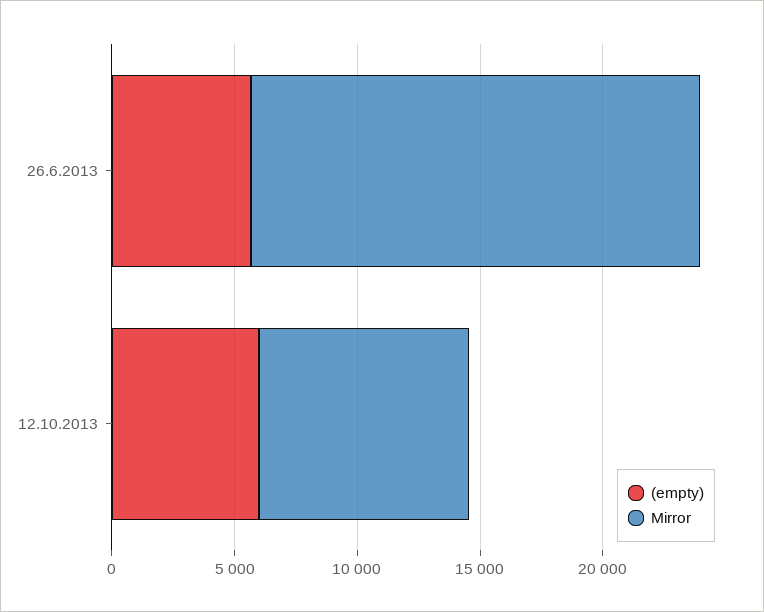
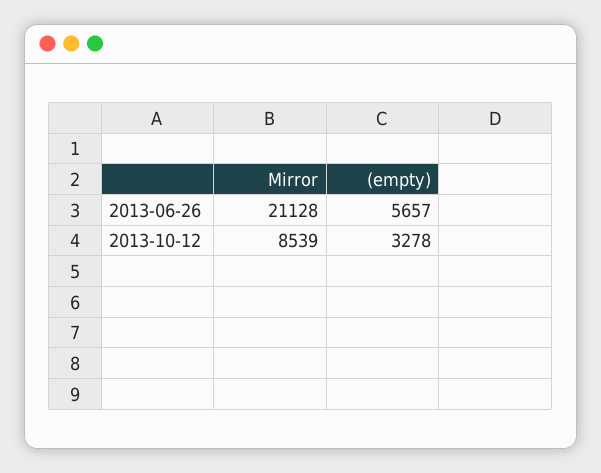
  {
    "(empty)": {
      "26.6.2013": 5657,
-     "12.10.2013": 6000
+     "12.10.2013": 3278
    },
    "Mirror": {
-     "26.6.2013": 18000,
+     "26.6.2013": 21128,
      "12.10.2013": 8539
    }
  }

